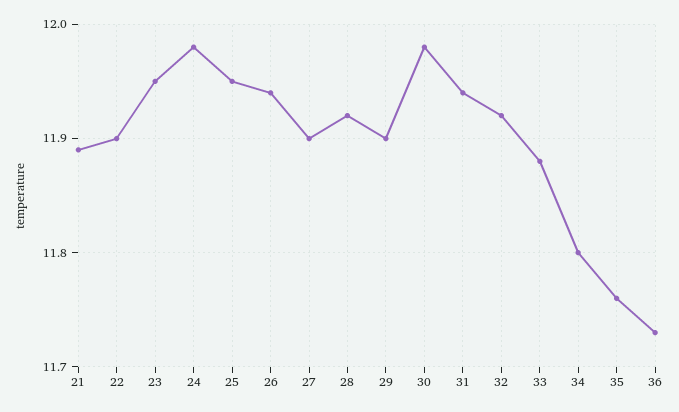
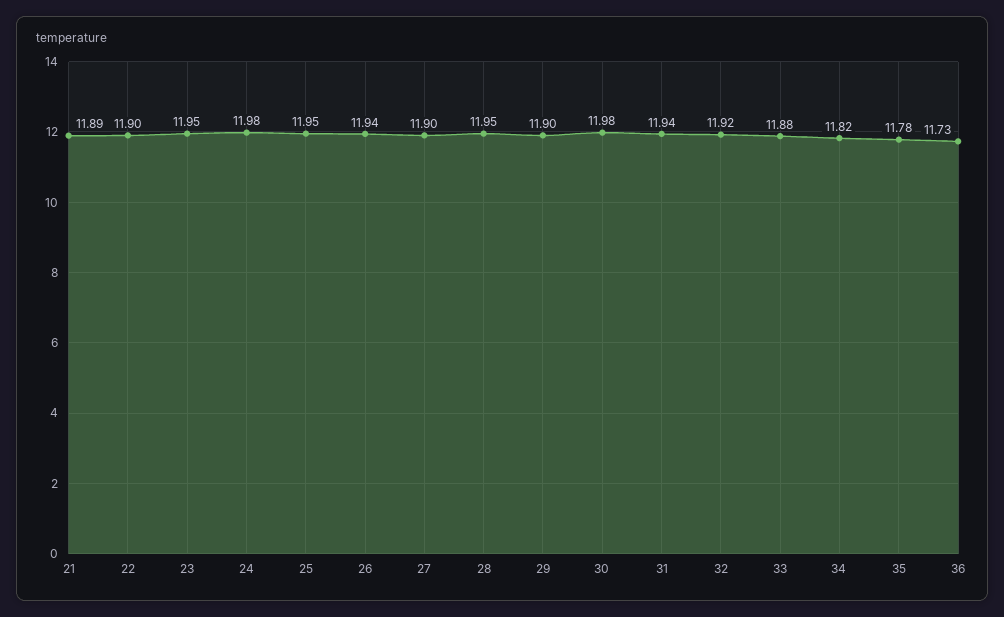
  {
    "21": 11.89,
    "22": 11.9,
    "23": 11.95,
    "24": 11.98,
    "25": 11.95,
    "26": 11.94,
    "27": 11.9,
-   "28": 11.92,
+   "28": 11.95,
    "29": 11.9,
    "30": 11.98,
    "31": 11.94,
    "32": 11.92,
    "33": 11.88,
-   "34": 11.8,
+   "34": 11.82,
-   "35": 11.76,
+   "35": 11.78,
    "36": 11.73
  }

